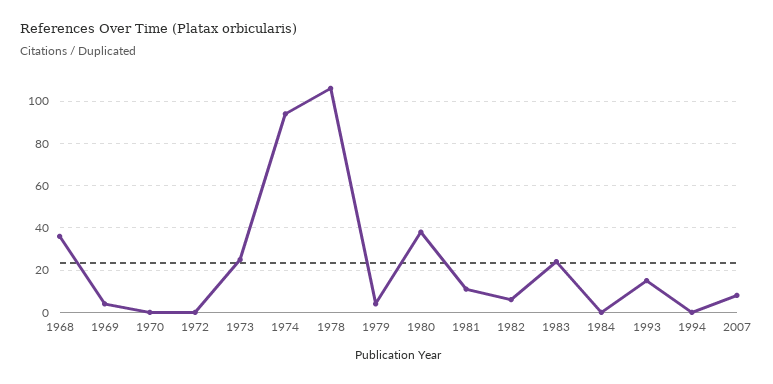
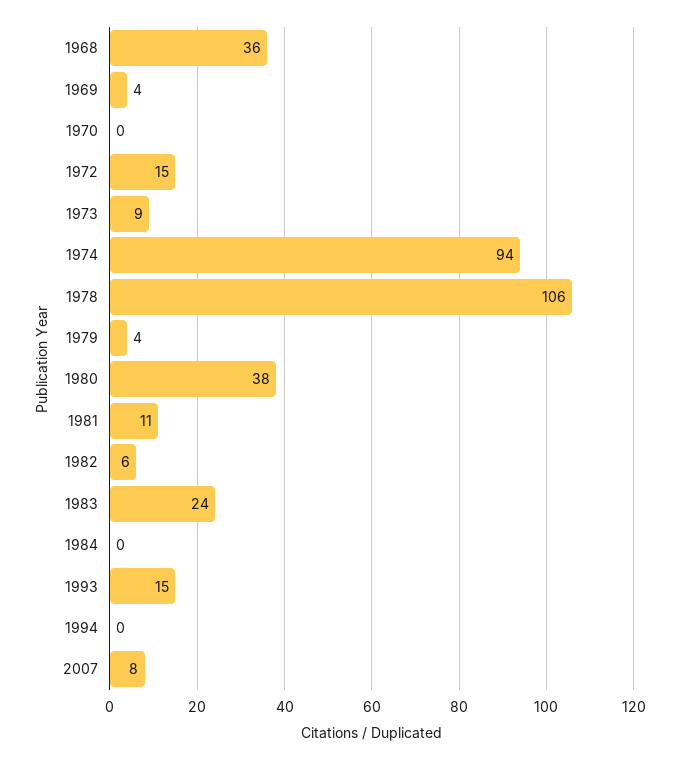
  {
    "1968": 36,
    "1969": 4,
    "1970": 0,
-   "1972": 0,
+   "1972": 15,
-   "1973": 25,
+   "1973": 9,
    "1974": 94,
    "1978": 106,
    "1979": 4,
    "1980": 38,
    "1981": 11,
    "1982": 6,
    "1983": 24,
    "1984": 0,
    "1993": 15,
    "1994": 0,
    "2007": 8
  }

